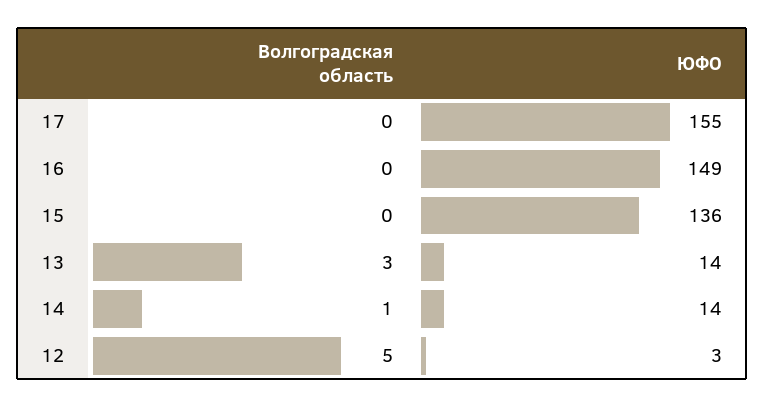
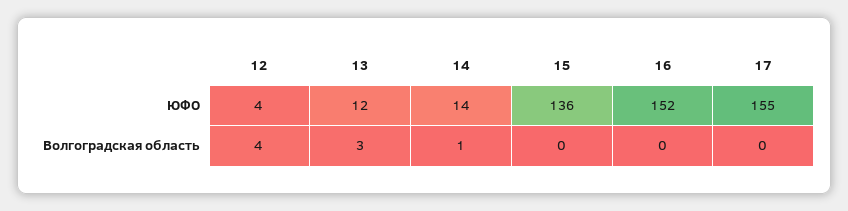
  {
    "Волгоградская область": {
      "17": 0,
      "16": 0,
      "15": 0,
      "13": 3,
      "14": 1,
-     "12": 5
+     "12": 4
    },
    "ЮФО": {
      "17": 155,
-     "16": 149,
+     "16": 152,
      "15": 136,
-     "13": 14,
+     "13": 12,
      "14": 14,
-     "12": 3
+     "12": 4
    }
  }

